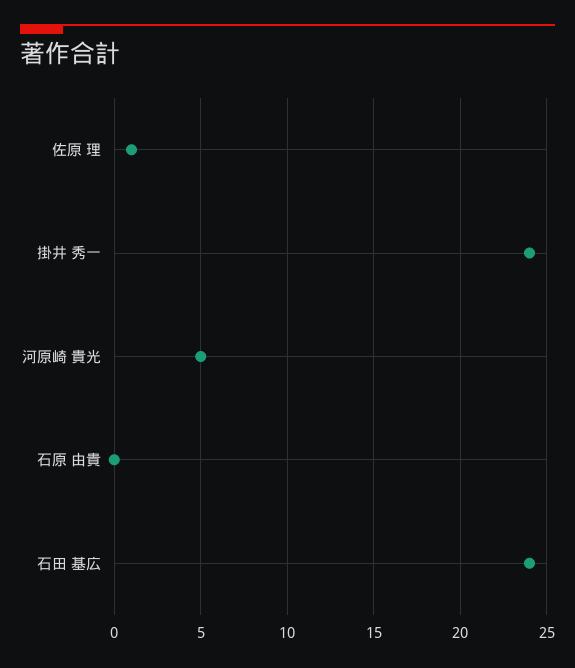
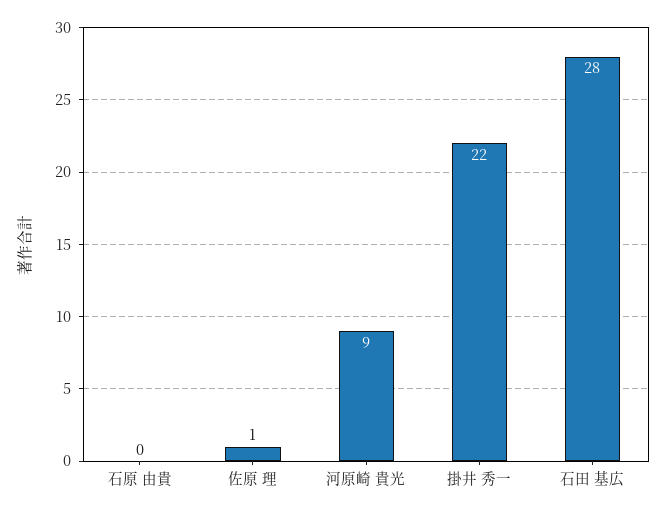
  {
    "佐原 理": 1,
-   "掛井 秀一": 24,
+   "掛井 秀一": 22,
-   "河原崎 貴光": 5,
+   "河原崎 貴光": 9,
    "石原 由貴": 0,
-   "石田 基広": 24
+   "石田 基広": 28
  }

